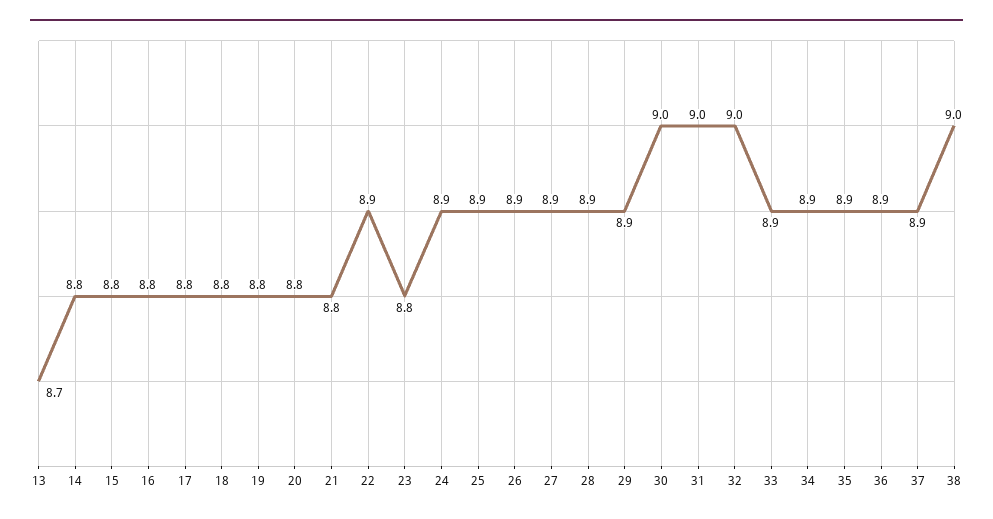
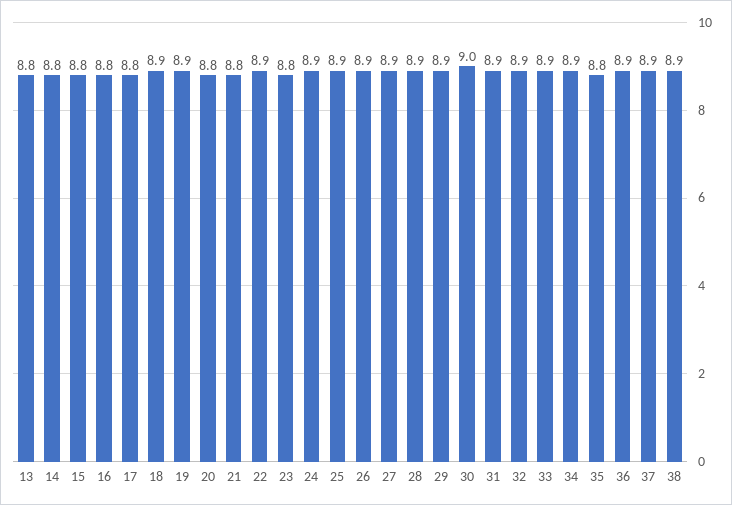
  {
-   "13": 8.7,
+   "13": 8.8,
    "14": 8.8,
    "15": 8.8,
    "16": 8.8,
    "17": 8.8,
-   "18": 8.8,
+   "18": 8.9,
-   "19": 8.8,
+   "19": 8.9,
    "20": 8.8,
    "21": 8.8,
    "22": 8.9,
    "23": 8.8,
    "24": 8.9,
    "25": 8.9,
    "26": 8.9,
    "27": 8.9,
    "28": 8.9,
    "29": 8.9,
    "30": 9,
-   "31": 9,
+   "31": 8.9,
-   "32": 9,
+   "32": 8.9,
    "33": 8.9,
    "34": 8.9,
-   "35": 8.9,
+   "35": 8.8,
    "36": 8.9,
    "37": 8.9,
-   "38": 9
+   "38": 8.9
  }

